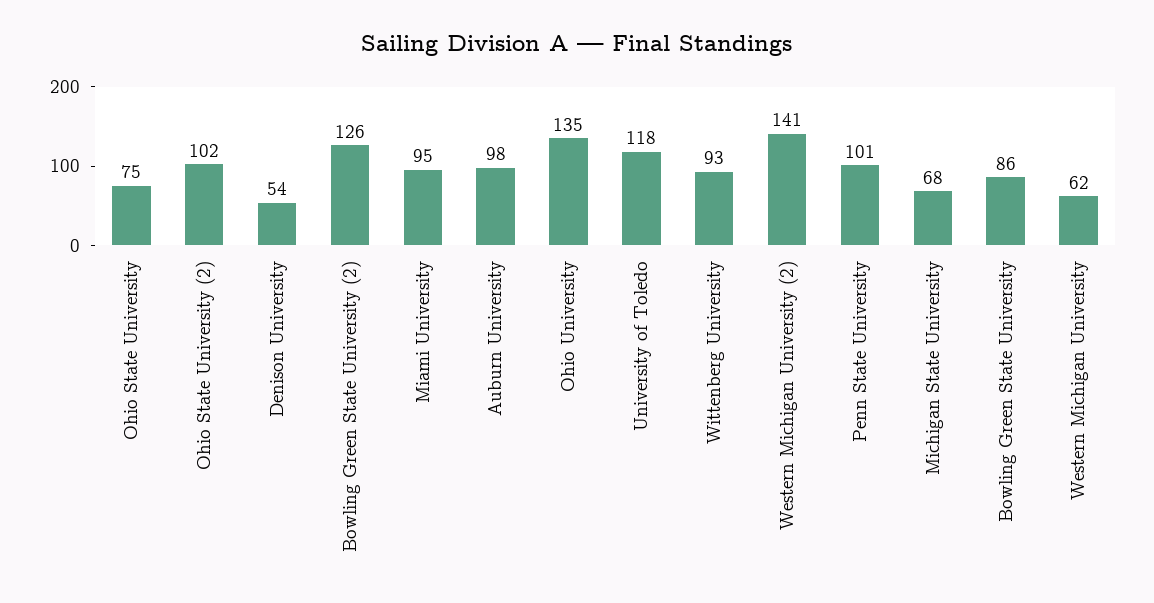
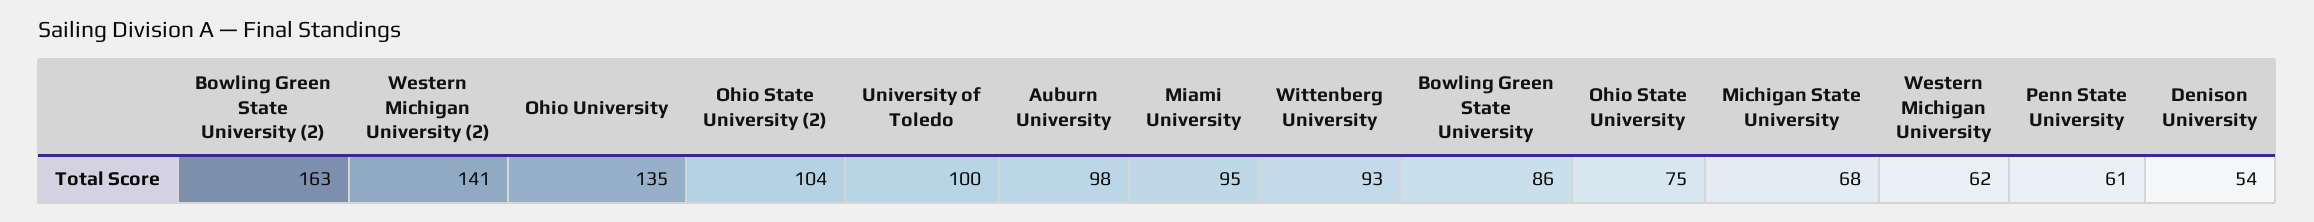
  {
    "Ohio State University": 75,
-   "Ohio State University (2)": 102,
+   "Ohio State University (2)": 104,
    "Denison University": 54,
-   "Bowling Green State University (2)": 126,
+   "Bowling Green State University (2)": 163,
    "Miami University": 95,
    "Auburn University": 98,
    "Ohio University": 135,
-   "University of Toledo": 118,
+   "University of Toledo": 100,
    "Wittenberg University": 93,
    "Western Michigan University (2)": 141,
-   "Penn State University": 101,
+   "Penn State University": 61,
    "Michigan State University": 68,
    "Bowling Green State University": 86,
    "Western Michigan University": 62
  }

